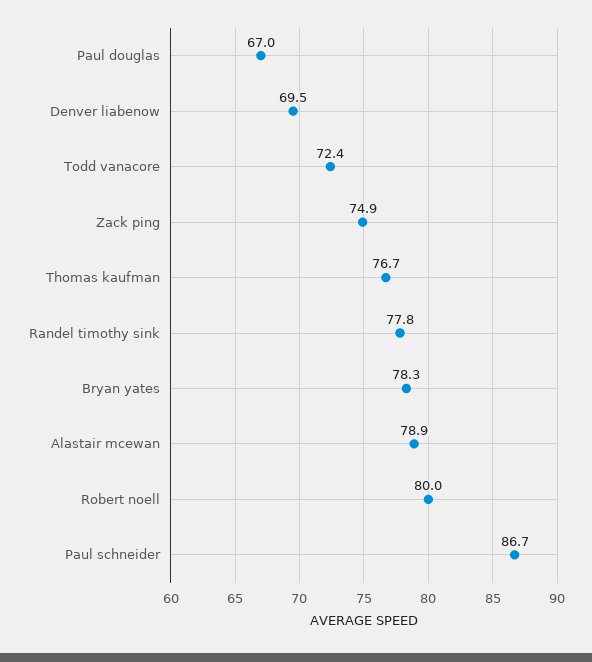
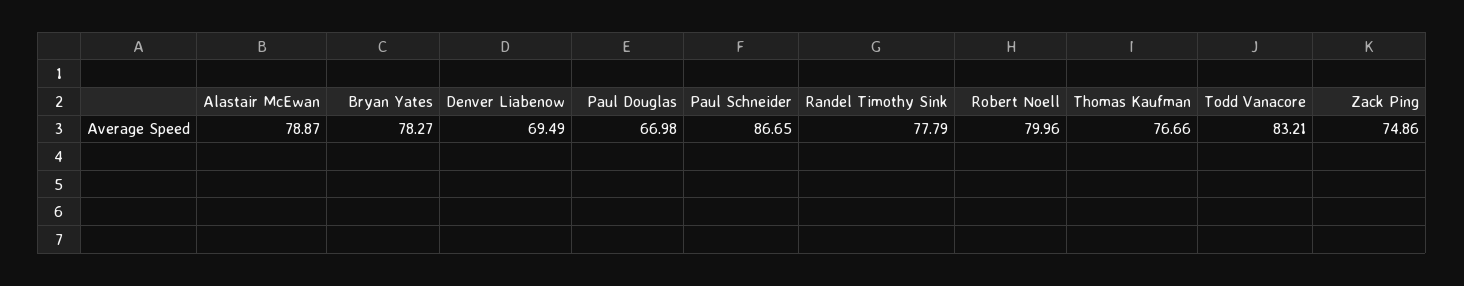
  {
    "Paul douglas": 66.98,
    "Denver liabenow": 69.49,
-   "Todd vanacore": 72.4,
+   "Todd vanacore": 83.21,
    "Zack ping": 74.86,
    "Thomas kaufman": 76.66,
    "Randel timothy sink": 77.79,
    "Bryan yates": 78.27,
    "Alastair mcewan": 78.87,
    "Robert noell": 79.96,
    "Paul schneider": 86.65
  }

